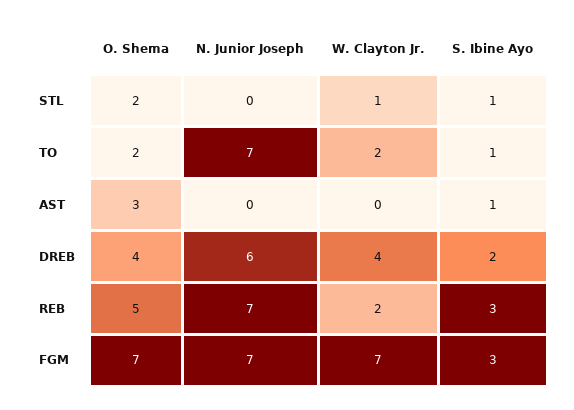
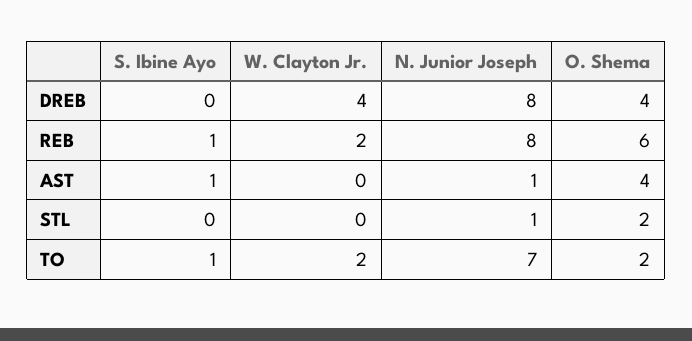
  {
    "O. Shema": {
      "STL": 2,
      "TO": 2,
-     "AST": 3,
+     "AST": 4,
      "DREB": 4,
-     "REB": 5,
+     "REB": 6
-     "FGM": 7
    },
    "N. Junior Joseph": {
-     "STL": 0,
+     "STL": 1,
      "TO": 7,
-     "AST": 0,
+     "AST": 1,
-     "DREB": 6,
+     "DREB": 8,
-     "REB": 7,
+     "REB": 8
-     "FGM": 7
    },
    "W. Clayton Jr.": {
-     "STL": 1,
+     "STL": 0,
      "TO": 2,
      "AST": 0,
      "DREB": 4,
-     "REB": 2,
+     "REB": 2
-     "FGM": 7
    },
    "S. Ibine Ayo": {
-     "STL": 1,
+     "STL": 0,
      "TO": 1,
      "AST": 1,
-     "DREB": 2,
+     "DREB": 0,
-     "REB": 3,
+     "REB": 1
-     "FGM": 3
    }
  }

